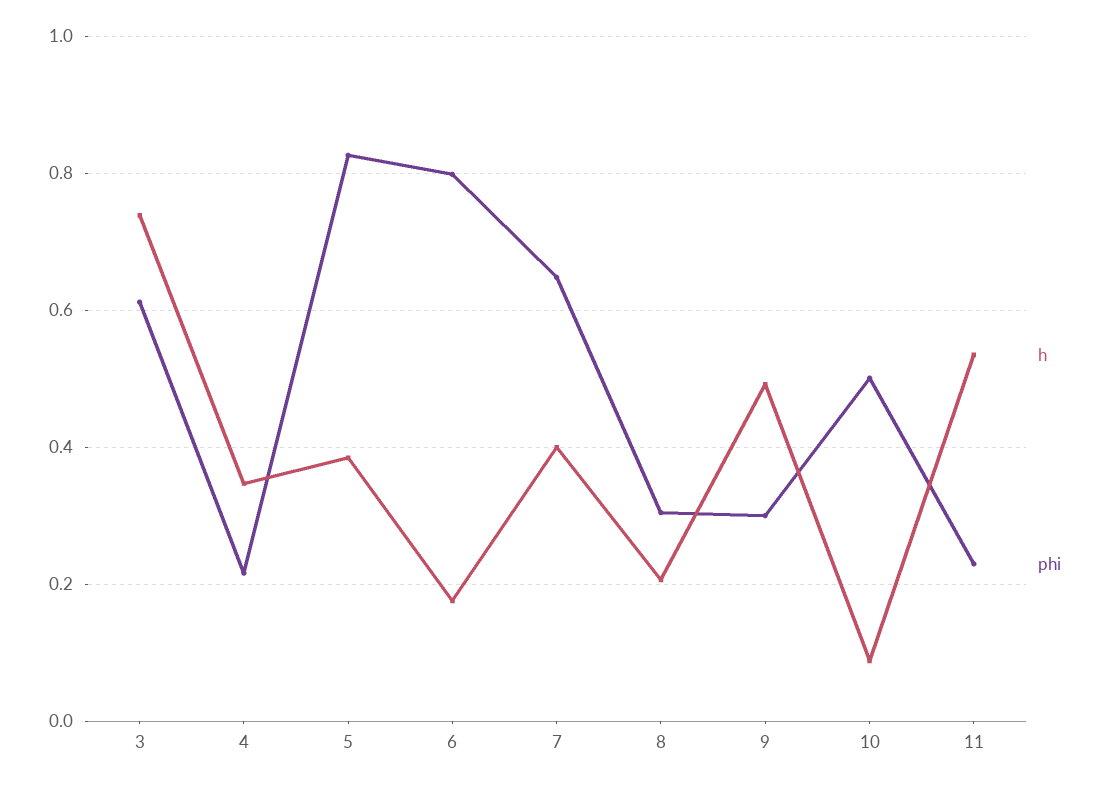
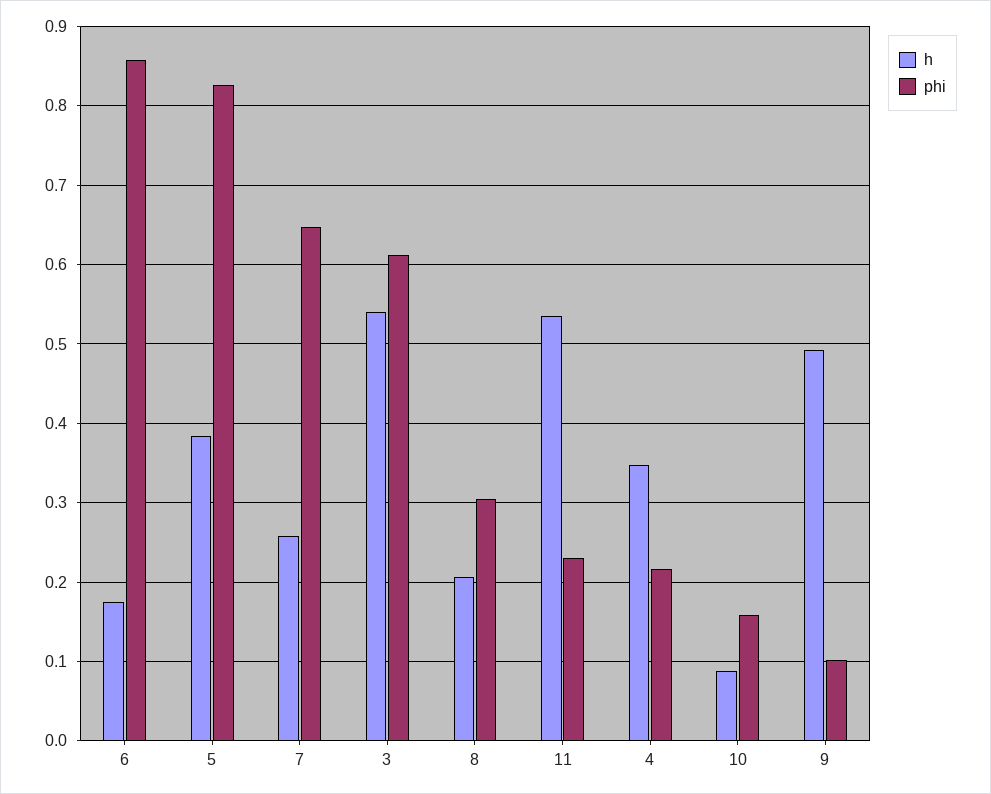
  {
    "h": {
-     "3": 0.74,
+     "3": 0.54,
      "4": 0.35,
      "5": 0.38,
      "6": 0.18,
-     "7": 0.4,
+     "7": 0.26,
      "8": 0.21,
      "9": 0.49,
      "10": 0.09,
      "11": 0.53
    },
    "phi": {
      "3": 0.61,
      "4": 0.22,
      "5": 0.83,
-     "6": 0.8,
+     "6": 0.86,
      "7": 0.65,
      "8": 0.3,
-     "9": 0.3,
+     "9": 0.1,
-     "10": 0.5,
+     "10": 0.16,
      "11": 0.23
    }
  }

